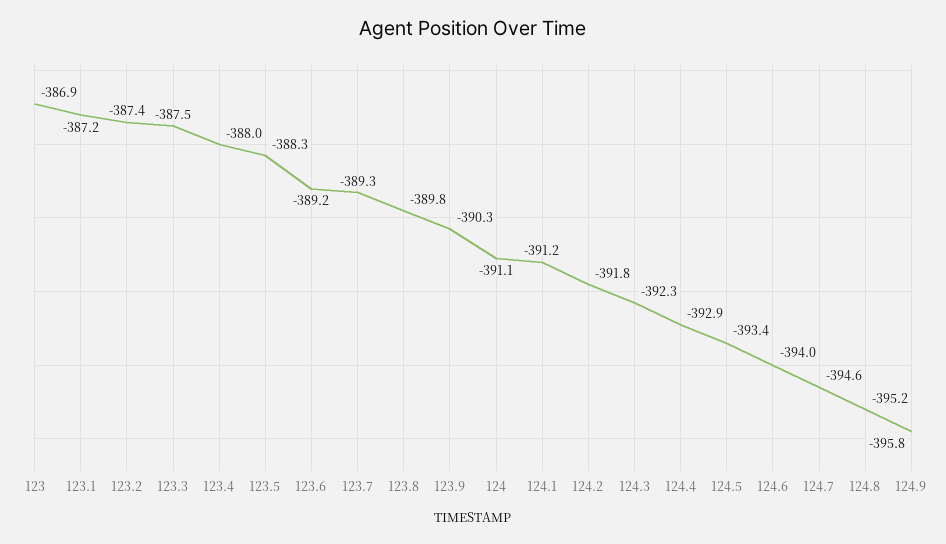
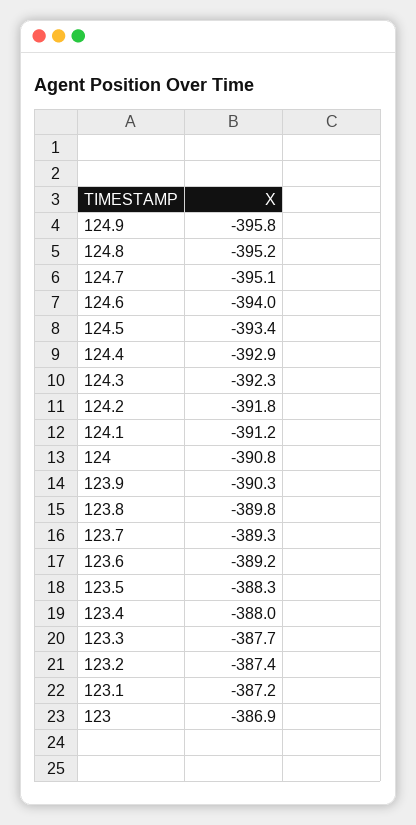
  {
    "123": -386.9,
    "123.1": -387.2,
    "123.2": -387.4,
-   "123.3": -387.5,
+   "123.3": -387.7,
    "123.4": -388,
    "123.5": -388.3,
    "123.6": -389.2,
    "123.7": -389.3,
    "123.8": -389.8,
    "123.9": -390.3,
-   "124": -391.1,
+   "124": -390.8,
    "124.1": -391.2,
    "124.2": -391.8,
    "124.3": -392.3,
    "124.4": -392.9,
    "124.5": -393.4,
    "124.6": -394,
-   "124.7": -394.6,
+   "124.7": -395.1,
    "124.8": -395.2,
    "124.9": -395.8
  }

